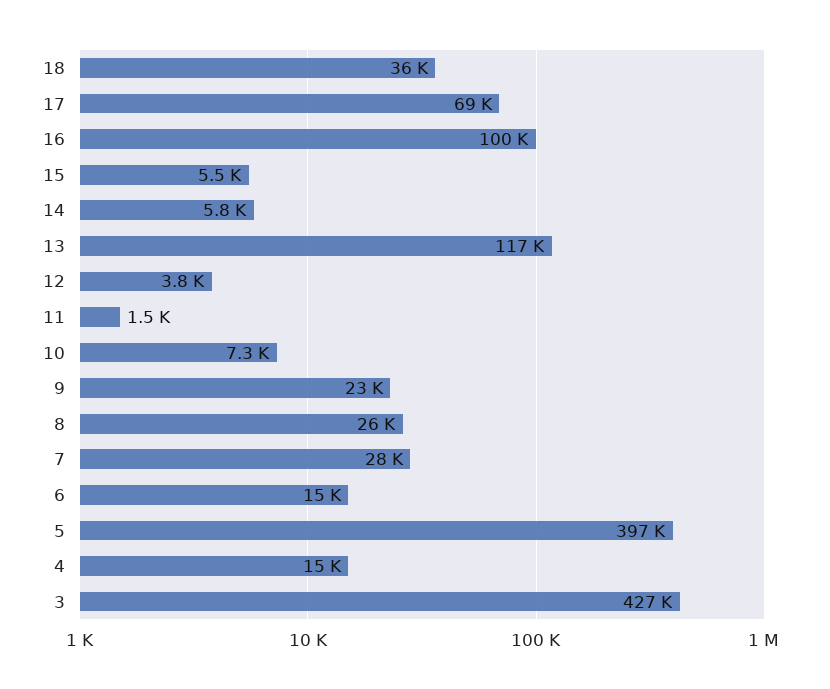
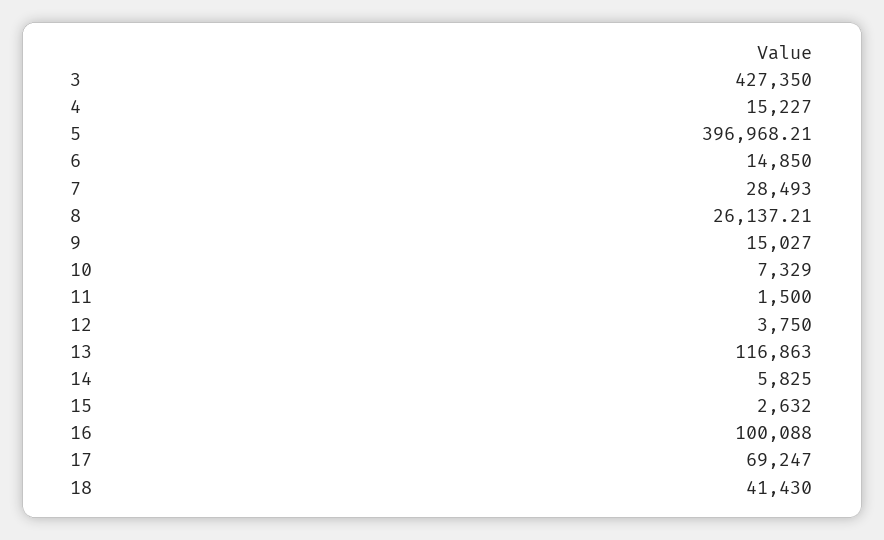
  {
-   "18": 36000,
+   "18": 41430,
    "17": 69247,
    "16": 100088,
-   "15": 5500,
+   "15": 2632,
    "14": 5825,
    "13": 116863,
    "12": 3750,
    "11": 1500,
    "10": 7329,
-   "9": 23000,
+   "9": 15027,
    "8": 26137.21,
    "7": 28493,
    "6": 14850,
    "5": 396968.21,
    "4": 15227,
    "3": 427350
  }

